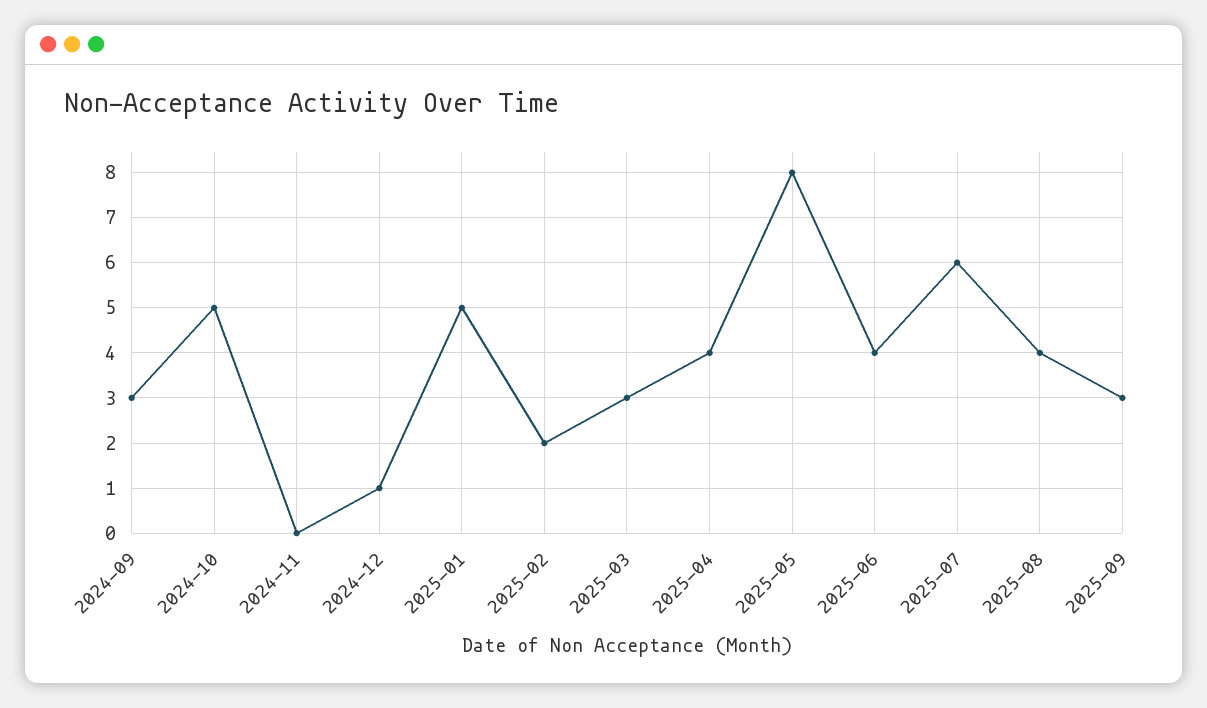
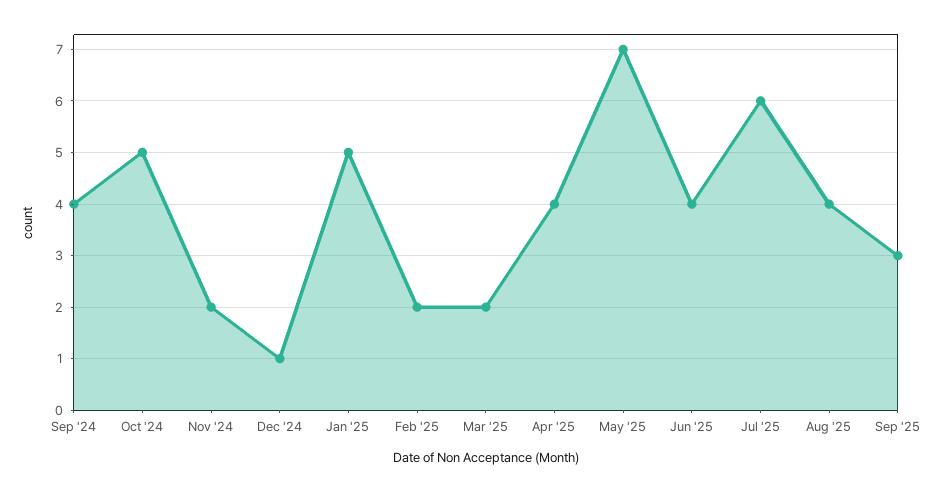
  {
-   "2024-09": 3,
+   "2024-09": 4,
    "2024-10": 5,
-   "2024-11": 0,
+   "2024-11": 2,
    "2024-12": 1,
    "2025-01": 5,
    "2025-02": 2,
-   "2025-03": 3,
+   "2025-03": 2,
    "2025-04": 4,
-   "2025-05": 8,
+   "2025-05": 7,
    "2025-06": 4,
    "2025-07": 6,
    "2025-08": 4,
    "2025-09": 3
  }

